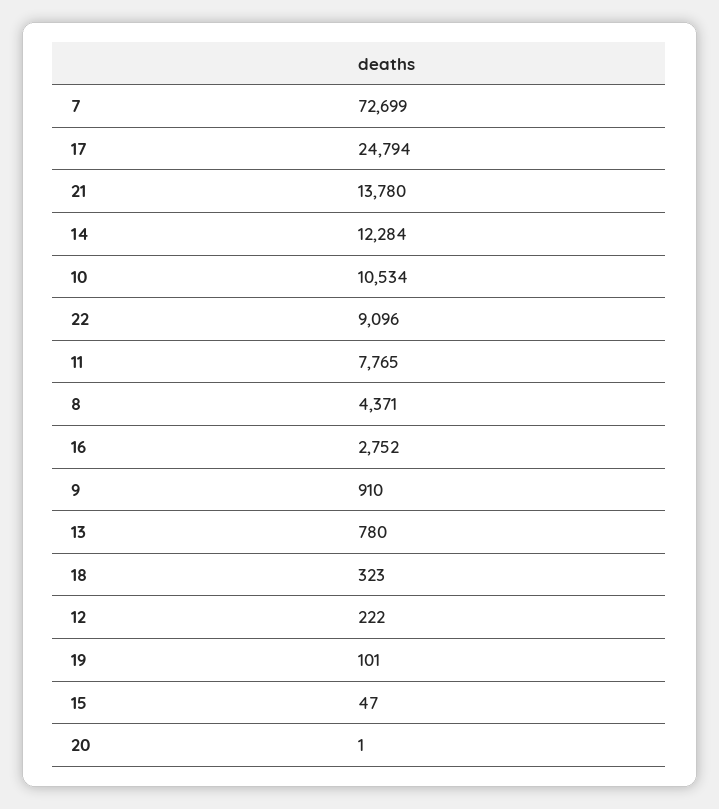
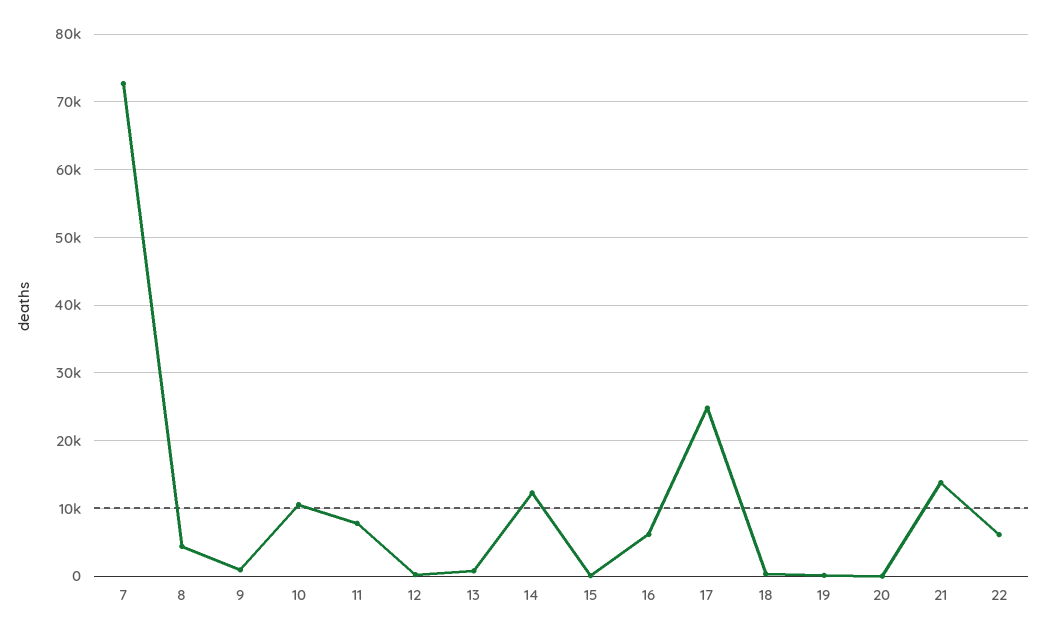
  {
    "7": 72699,
    "17": 24794,
    "21": 13780,
    "14": 12284,
    "10": 10534,
-   "22": 9096,
+   "22": 6000,
    "11": 7765,
    "8": 4371,
-   "16": 2752,
+   "16": 6000,
    "9": 910,
    "13": 780,
    "18": 323,
    "12": 222,
    "19": 101,
    "15": 47,
    "20": 1
  }

